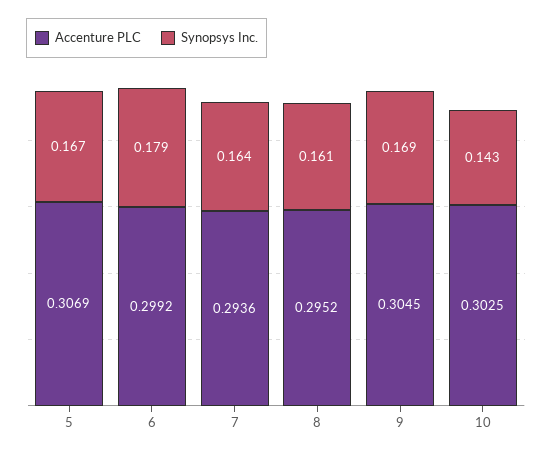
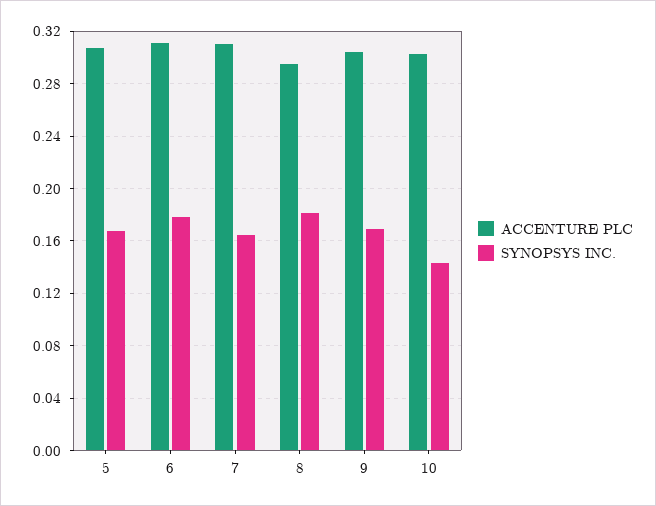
  {
    "Accenture PLC": {
      "5": 0.3069,
-     "6": 0.2992,
+     "6": 0.31,
-     "7": 0.2936,
+     "7": 0.31,
      "8": 0.2952,
      "9": 0.3045,
      "10": 0.3025
    },
    "Synopsys Inc.": {
      "5": 0.167,
      "6": 0.179,
      "7": 0.164,
-     "8": 0.161,
+     "8": 0.18,
      "9": 0.169,
      "10": 0.143
    }
  }

